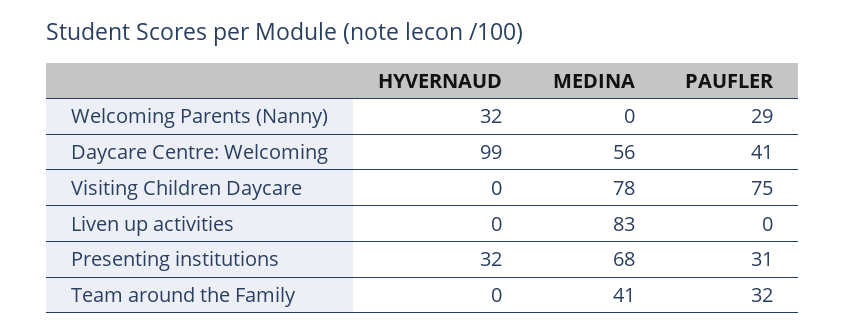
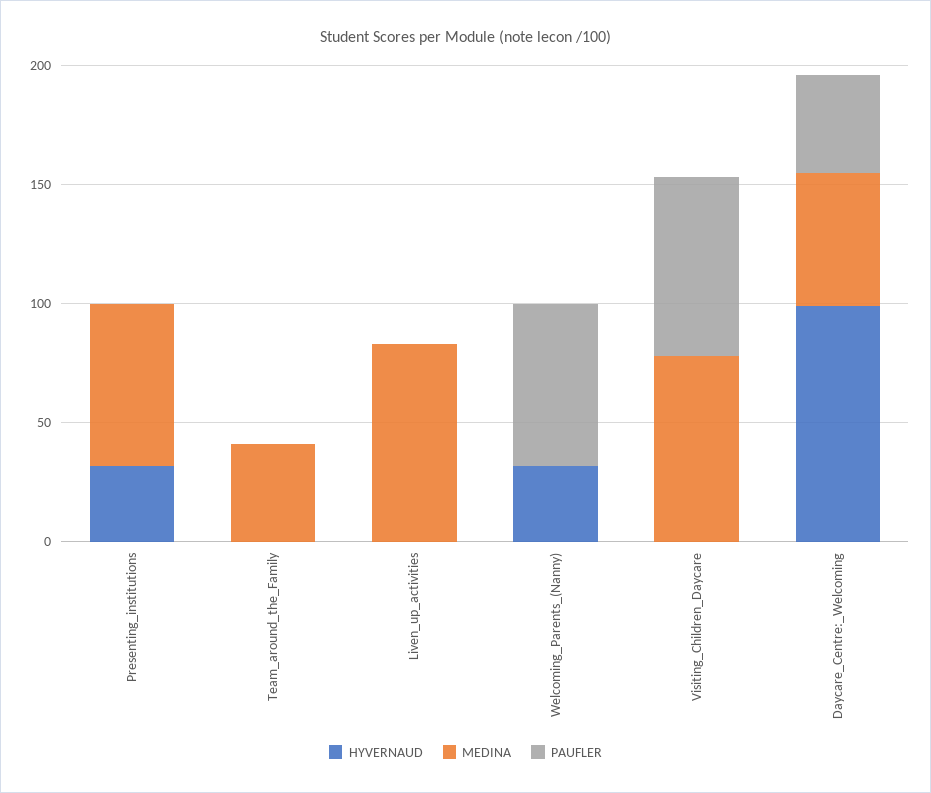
  {
    "HYVERNAUD": {
      "Welcoming Parents (Nanny)": 32,
      "Daycare Centre: Welcoming": 99,
      "Visiting Children Daycare": 0,
      "Liven up activities": 0,
      "Presenting institutions": 32,
      "Team around the Family": 0
    },
    "MEDINA": {
      "Welcoming Parents (Nanny)": 0,
      "Daycare Centre: Welcoming": 56,
      "Visiting Children Daycare": 78,
      "Liven up activities": 83,
      "Presenting institutions": 68,
      "Team around the Family": 41
    },
    "PAUFLER": {
-     "Welcoming Parents (Nanny)": 29,
+     "Welcoming Parents (Nanny)": 70,
      "Daycare Centre: Welcoming": 41,
      "Visiting Children Daycare": 75,
      "Liven up activities": 0,
-     "Presenting institutions": 31,
+     "Presenting institutions": 0,
-     "Team around the Family": 32
+     "Team around the Family": 0
    }
  }

